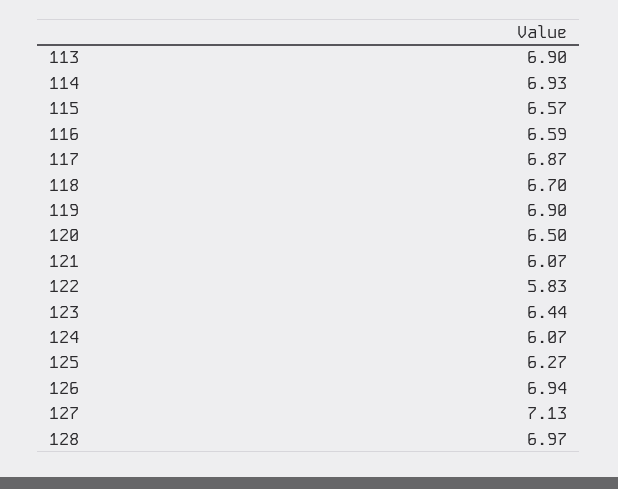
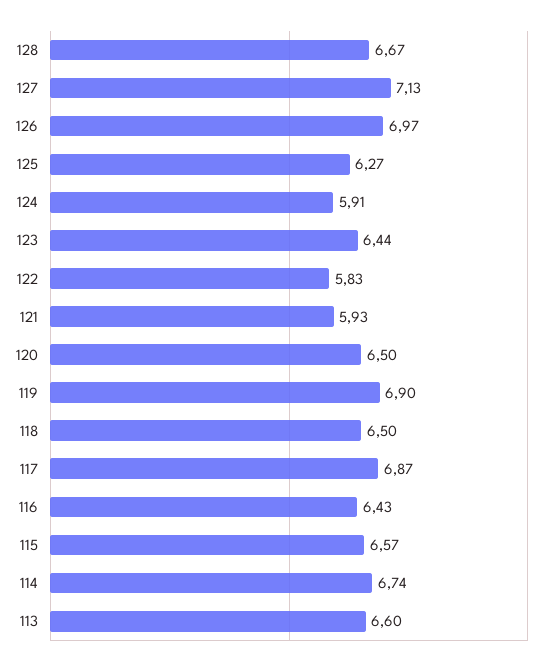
  {
-   "113": 6.9,
+   "113": 6.6,
-   "114": 6.93,
+   "114": 6.74,
    "115": 6.57,
-   "116": 6.59,
+   "116": 6.43,
    "117": 6.87,
-   "118": 6.7,
+   "118": 6.5,
    "119": 6.9,
    "120": 6.5,
-   "121": 6.07,
+   "121": 5.93,
    "122": 5.83,
    "123": 6.44,
-   "124": 6.07,
+   "124": 5.91,
    "125": 6.27,
-   "126": 6.94,
+   "126": 6.97,
    "127": 7.13,
-   "128": 6.97
+   "128": 6.67
  }

